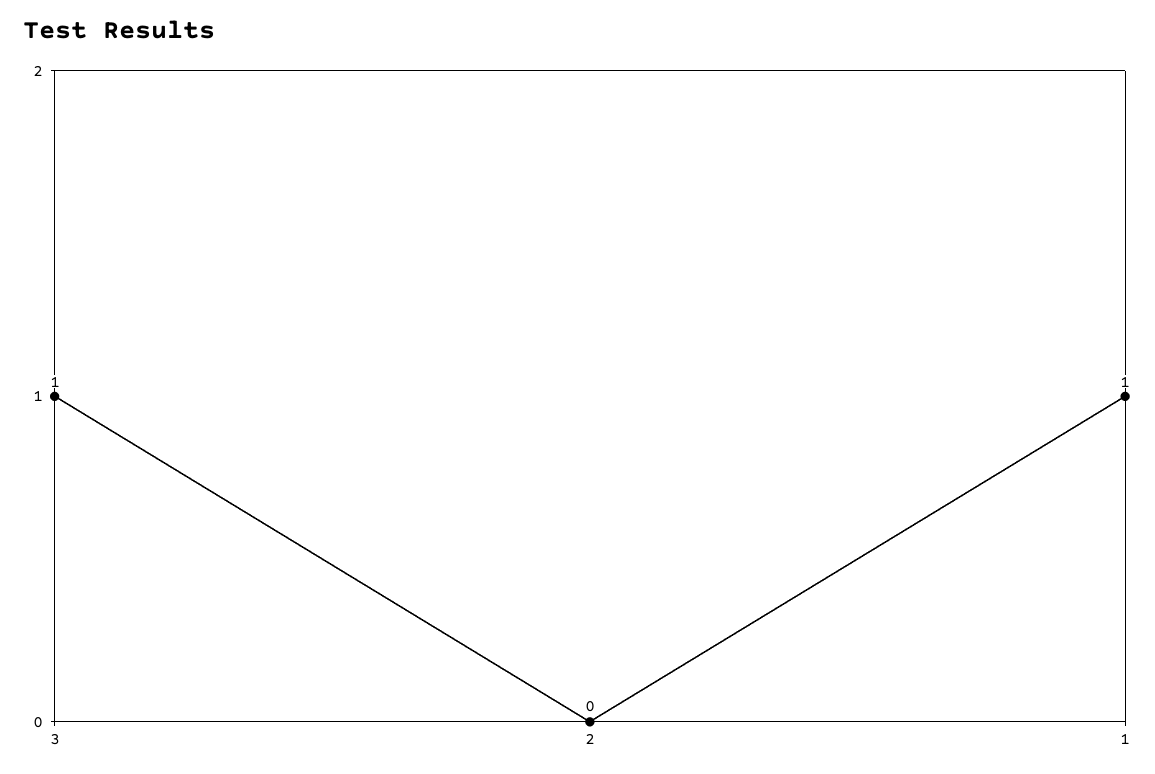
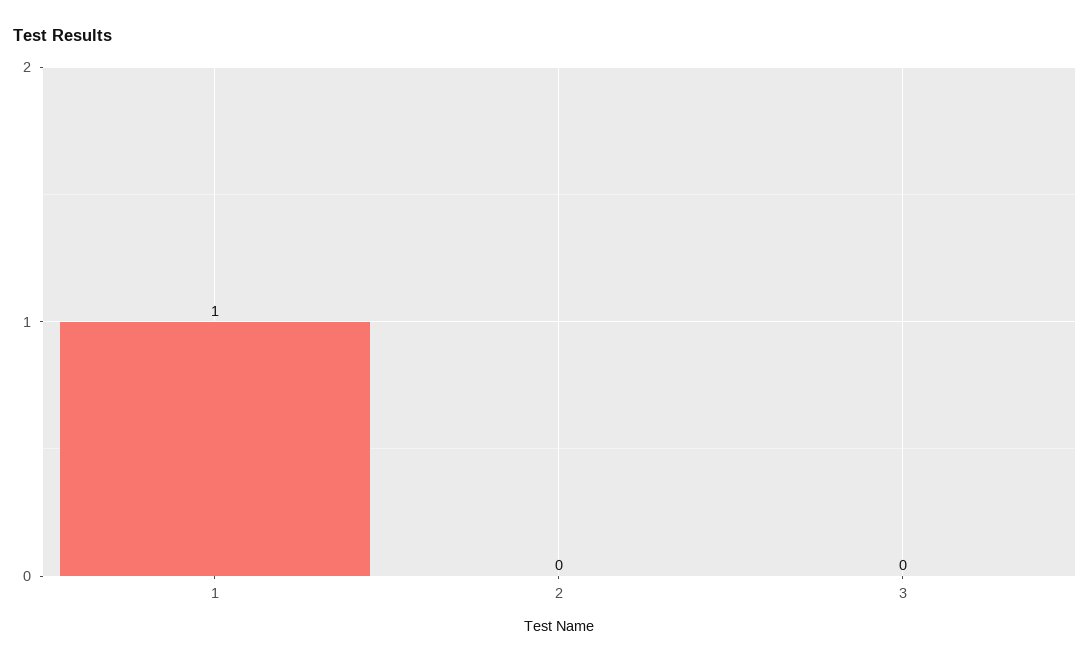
  {
-   "3": 1,
+   "3": 0,
    "2": 0,
    "1": 1
  }

